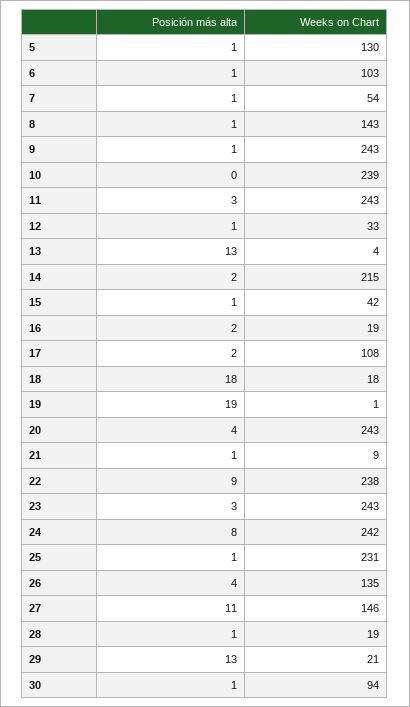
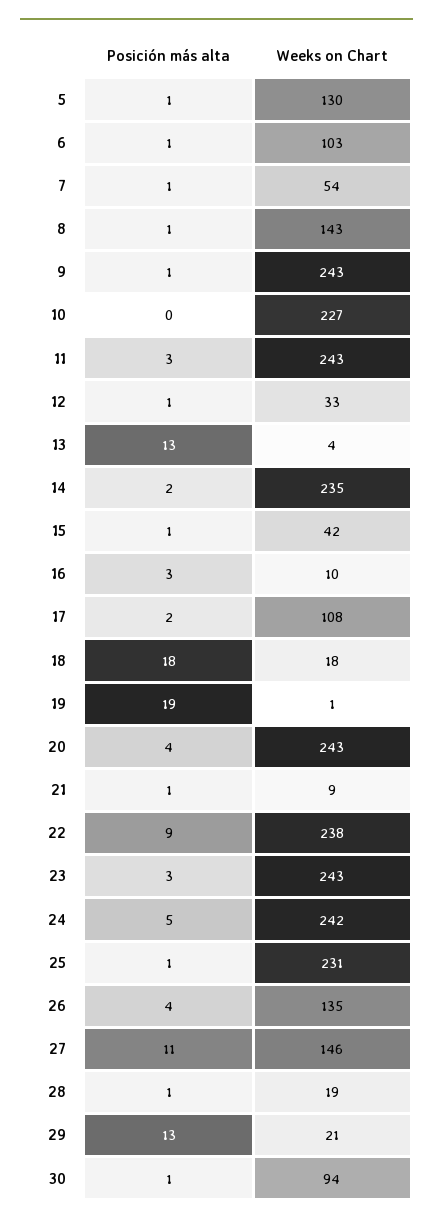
  {
    "Posición más alta": {
      "5": 1,
      "6": 1,
      "7": 1,
      "8": 1,
      "9": 1,
      "10": 0,
      "11": 3,
      "12": 1,
      "13": 13,
      "14": 2,
      "15": 1,
-     "16": 2,
+     "16": 3,
      "17": 2,
      "18": 18,
      "19": 19,
      "20": 4,
      "21": 1,
      "22": 9,
      "23": 3,
-     "24": 8,
+     "24": 5,
      "25": 1,
      "26": 4,
      "27": 11,
      "28": 1,
      "29": 13,
      "30": 1
    },
    "Weeks on Chart": {
      "5": 130,
      "6": 103,
      "7": 54,
      "8": 143,
      "9": 243,
-     "10": 239,
+     "10": 227,
      "11": 243,
      "12": 33,
      "13": 4,
-     "14": 215,
+     "14": 235,
      "15": 42,
-     "16": 19,
+     "16": 10,
      "17": 108,
      "18": 18,
      "19": 1,
      "20": 243,
      "21": 9,
      "22": 238,
      "23": 243,
      "24": 242,
      "25": 231,
      "26": 135,
      "27": 146,
      "28": 19,
      "29": 21,
      "30": 94
    }
  }

